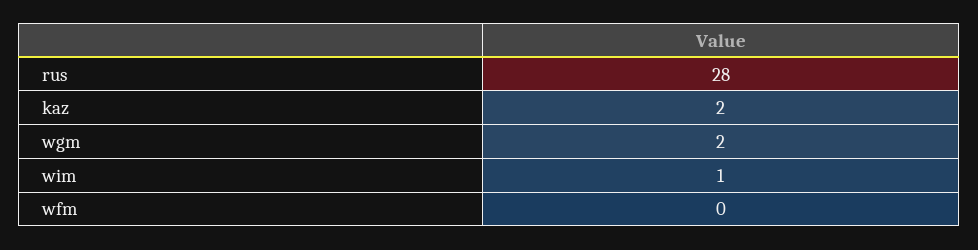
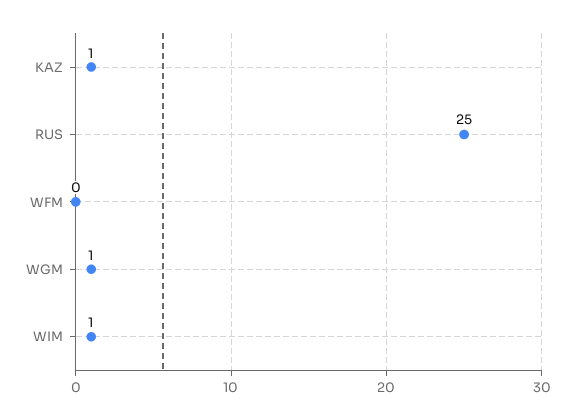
  {
-   "rus": 28,
+   "rus": 25,
-   "kaz": 2,
+   "kaz": 1,
-   "wgm": 2,
+   "wgm": 1,
    "wim": 1,
    "wfm": 0
  }

